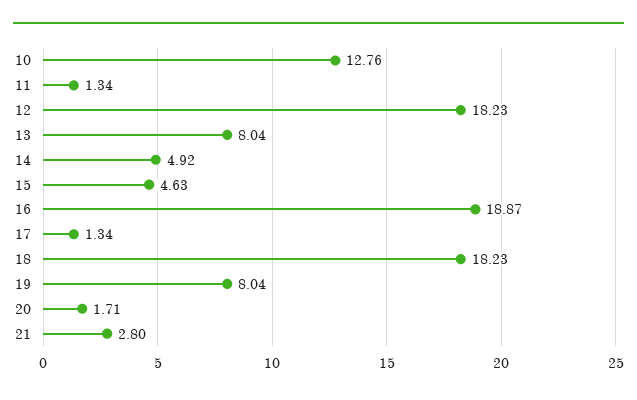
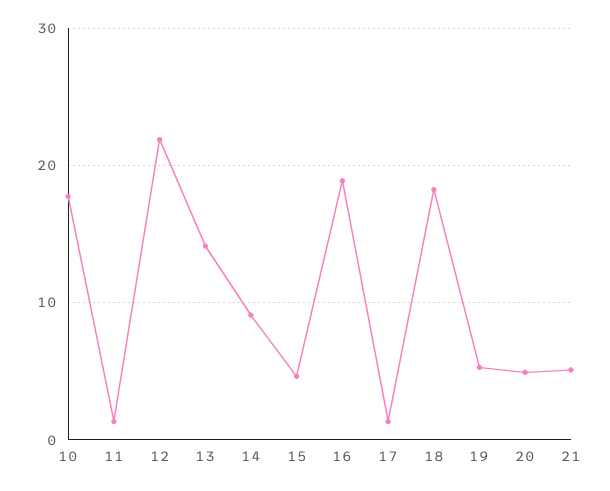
  {
-   "10": 12.76,
+   "10": 18,
    "11": 1.34,
-   "12": 18.23,
+   "12": 22,
-   "13": 8.04,
+   "13": 14,
-   "14": 4.92,
+   "14": 9,
    "15": 4.63,
    "16": 18.87,
    "17": 1.34,
    "18": 18.23,
-   "19": 8.04,
+   "19": 5,
-   "20": 1.71,
+   "20": 5,
-   "21": 2.8
+   "21": 5
  }

